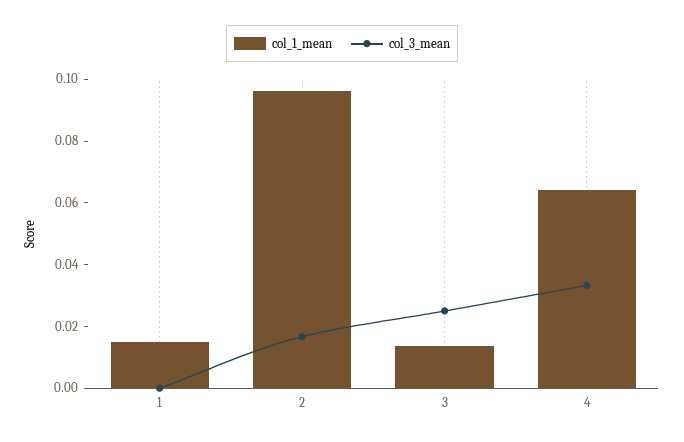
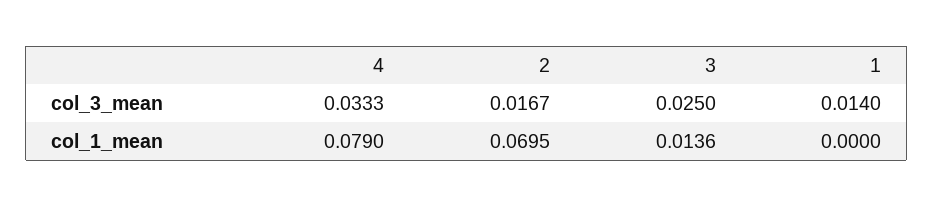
  {
    "col_1_mean": {
-     "1": 0.015,
+     "1": 0,
-     "2": 0.095,
+     "2": 0.0695,
      "3": 0.0136,
-     "4": 0.065
+     "4": 0.079
    },
    "col_3_mean": {
-     "1": 0,
+     "1": 0.014,
      "2": 0.0167,
      "3": 0.025,
      "4": 0.0333
    }
  }

